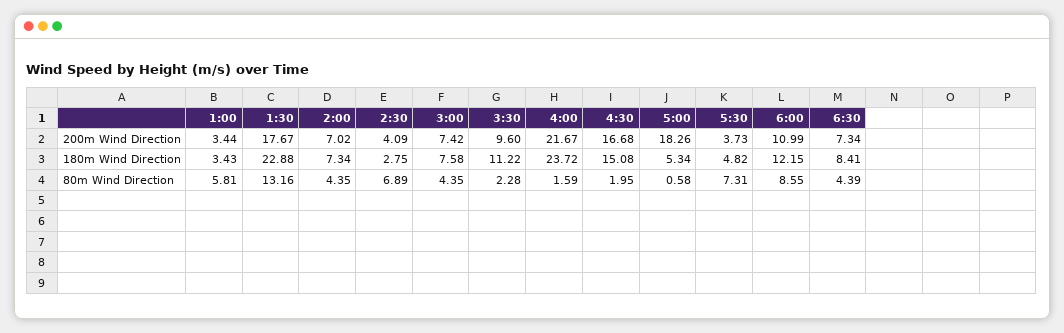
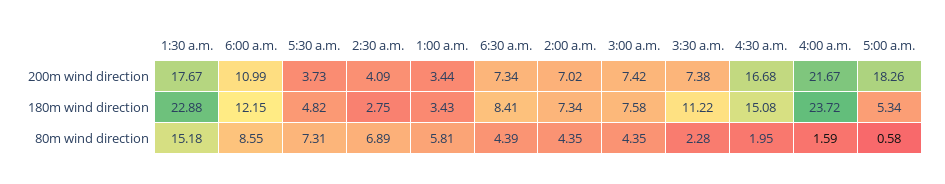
  {
    "1:00": {
      "200m Wind Direction": 3.44,
      "180m Wind Direction": 3.43,
      "80m Wind Direction": 5.81
    },
    "1:30": {
      "200m Wind Direction": 17.67,
      "180m Wind Direction": 22.88,
-     "80m Wind Direction": 13.16
+     "80m Wind Direction": 15.18
    },
    "2:00": {
      "200m Wind Direction": 7.02,
      "180m Wind Direction": 7.34,
      "80m Wind Direction": 4.35
    },
    "2:30": {
      "200m Wind Direction": 4.09,
      "180m Wind Direction": 2.75,
      "80m Wind Direction": 6.89
    },
    "3:00": {
      "200m Wind Direction": 7.42,
      "180m Wind Direction": 7.58,
      "80m Wind Direction": 4.35
    },
    "3:30": {
-     "200m Wind Direction": 9.6,
+     "200m Wind Direction": 7.38,
      "180m Wind Direction": 11.22,
      "80m Wind Direction": 2.28
    },
    "4:00": {
      "200m Wind Direction": 21.67,
      "180m Wind Direction": 23.72,
      "80m Wind Direction": 1.59
    },
    "4:30": {
      "200m Wind Direction": 16.68,
      "180m Wind Direction": 15.08,
      "80m Wind Direction": 1.95
    },
    "5:00": {
      "200m Wind Direction": 18.26,
      "180m Wind Direction": 5.34,
      "80m Wind Direction": 0.58
    },
    "5:30": {
      "200m Wind Direction": 3.73,
      "180m Wind Direction": 4.82,
      "80m Wind Direction": 7.31
    },
    "6:00": {
      "200m Wind Direction": 10.99,
      "180m Wind Direction": 12.15,
      "80m Wind Direction": 8.55
    },
    "6:30": {
      "200m Wind Direction": 7.34,
      "180m Wind Direction": 8.41,
      "80m Wind Direction": 4.39
    }
  }

